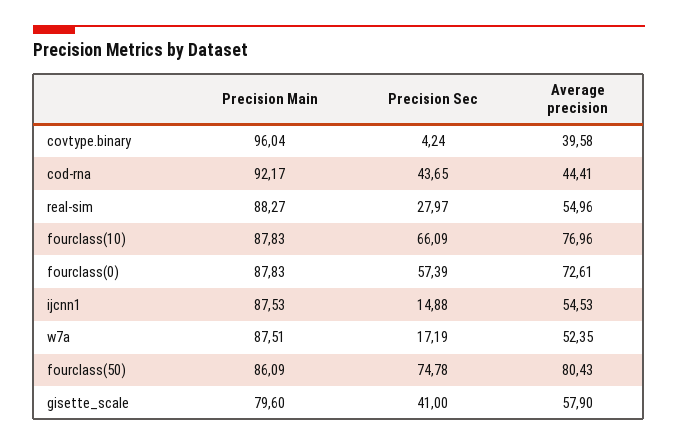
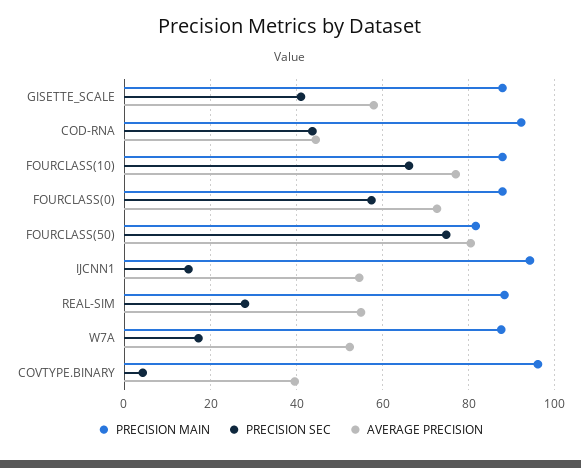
  {
    "Precision Main": {
      "covtype.binary": 96.04,
      "cod-rna": 92.17,
      "real-sim": 88.27,
      "fourclass(10)": 87.83,
      "fourclass(0)": 87.83,
-     "ijcnn1": 87.53,
+     "ijcnn1": 94,
      "w7a": 87.51,
-     "fourclass(50)": 86.09,
+     "fourclass(50)": 82,
-     "gisette_scale": 79.6
+     "gisette_scale": 88
    },
    "Precision Sec": {
      "covtype.binary": 4.24,
      "cod-rna": 43.65,
      "real-sim": 27.97,
      "fourclass(10)": 66.09,
      "fourclass(0)": 57.39,
      "ijcnn1": 14.88,
      "w7a": 17.19,
      "fourclass(50)": 74.78,
      "gisette_scale": 41
    },
    "Average precision": {
      "covtype.binary": 39.58,
      "cod-rna": 44.41,
      "real-sim": 54.96,
      "fourclass(10)": 76.96,
      "fourclass(0)": 72.61,
      "ijcnn1": 54.53,
      "w7a": 52.35,
      "fourclass(50)": 80.43,
      "gisette_scale": 57.9
    }
  }

